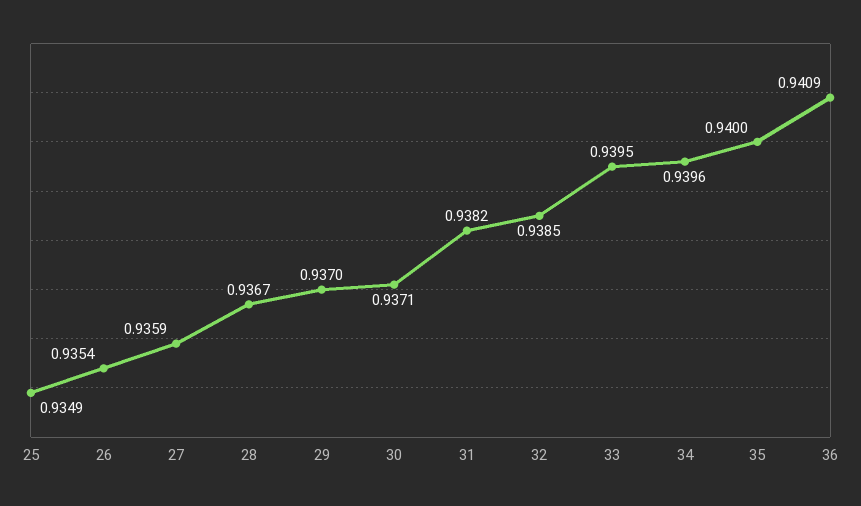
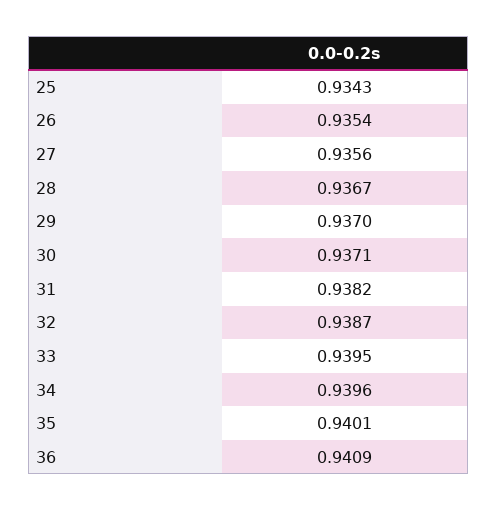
  {
-   "25": 0.9349,
+   "25": 0.9343,
    "26": 0.9354,
-   "27": 0.9359,
+   "27": 0.9356,
    "28": 0.9367,
    "29": 0.937,
    "30": 0.9371,
    "31": 0.9382,
-   "32": 0.9385,
+   "32": 0.9387,
    "33": 0.9395,
    "34": 0.9396,
-   "35": 0.94,
+   "35": 0.9401,
    "36": 0.9409
  }

